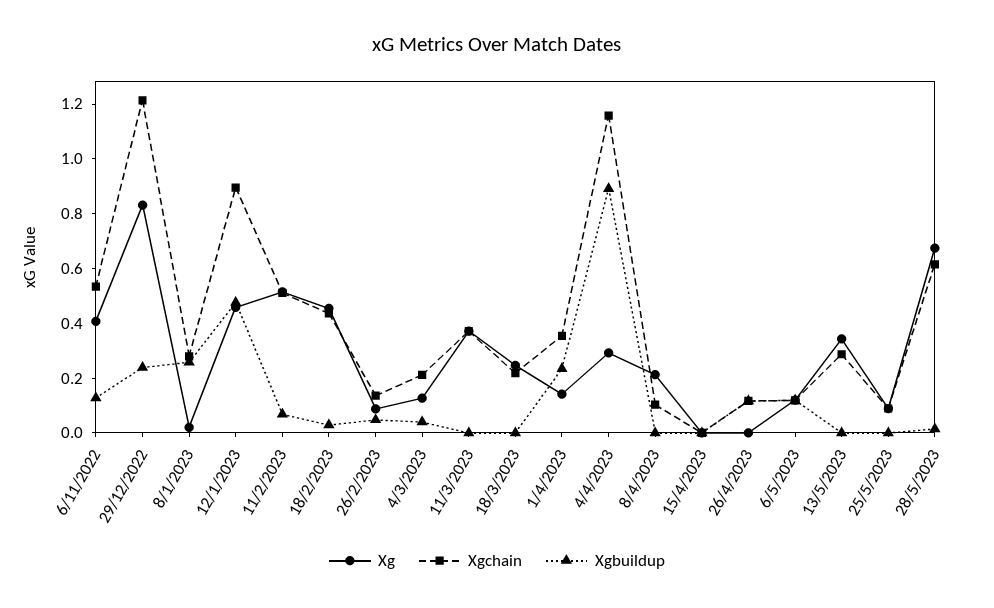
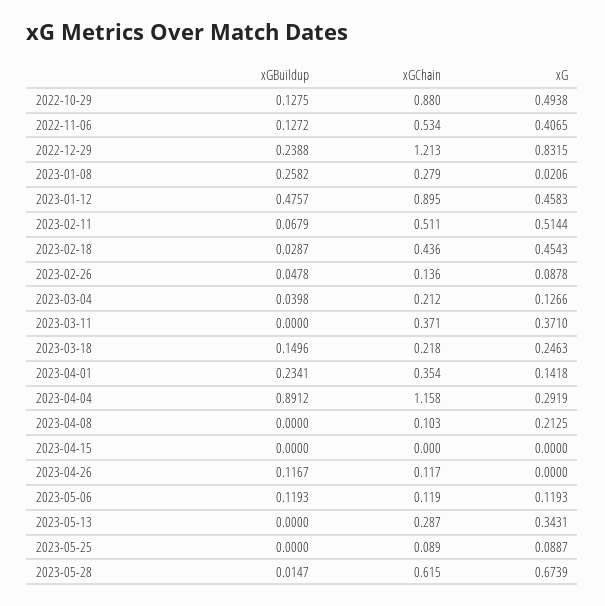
  {
    "Xg": {
      "6/11/2022": 0.4065,
      "29/12/2022": 0.8315,
      "8/1/2023": 0.0206,
      "12/1/2023": 0.4583,
      "11/2/2023": 0.5144,
      "18/2/2023": 0.4543,
      "26/2/2023": 0.0878,
      "4/3/2023": 0.1266,
      "11/3/2023": 0.371,
      "18/3/2023": 0.2463,
      "1/4/2023": 0.1418,
      "4/4/2023": 0.2919,
      "8/4/2023": 0.2125,
      "15/4/2023": 0,
      "26/4/2023": 0,
      "6/5/2023": 0.1193,
      "13/5/2023": 0.3431,
      "25/5/2023": 0.0887,
-     "28/5/2023": 0.6739
+     "28/5/2023": 0.6739,
+     "2022-10-29": 0.4938
    },
    "Xgchain": {
      "6/11/2022": 0.534,
      "29/12/2022": 1.213,
      "8/1/2023": 0.279,
      "12/1/2023": 0.895,
      "11/2/2023": 0.511,
      "18/2/2023": 0.436,
      "26/2/2023": 0.136,
      "4/3/2023": 0.212,
      "11/3/2023": 0.371,
      "18/3/2023": 0.218,
      "1/4/2023": 0.354,
      "4/4/2023": 1.158,
      "8/4/2023": 0.103,
      "15/4/2023": 0,
      "26/4/2023": 0.117,
      "6/5/2023": 0.119,
      "13/5/2023": 0.287,
      "25/5/2023": 0.089,
-     "28/5/2023": 0.615
+     "28/5/2023": 0.615,
+     "2022-10-29": 0.88
    },
    "Xgbuildup": {
      "6/11/2022": 0.1272,
      "29/12/2022": 0.2388,
      "8/1/2023": 0.2582,
      "12/1/2023": 0.4757,
      "11/2/2023": 0.0679,
      "18/2/2023": 0.0287,
      "26/2/2023": 0.0478,
      "4/3/2023": 0.0398,
      "11/3/2023": 0,
-     "18/3/2023": 0,
+     "18/3/2023": 0.1496,
      "1/4/2023": 0.2341,
      "4/4/2023": 0.8912,
      "8/4/2023": 0,
      "15/4/2023": 0,
      "26/4/2023": 0.1167,
      "6/5/2023": 0.1193,
      "13/5/2023": 0,
      "25/5/2023": 0,
-     "28/5/2023": 0.0147
+     "28/5/2023": 0.0147,
+     "2022-10-29": 0.1275
    }
  }

